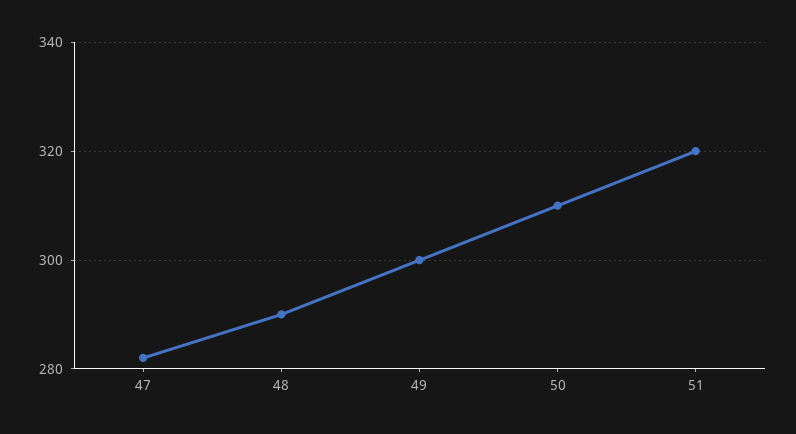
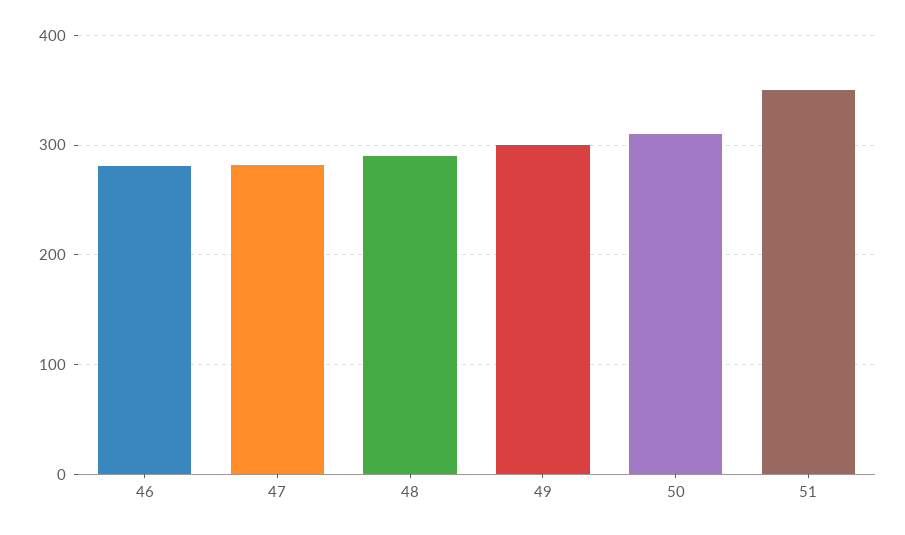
  {
    "47": 280,
    "48": 290,
    "49": 300,
    "50": 310,
-   "51": 320
+   "51": 350,
+   "46": 280
  }

